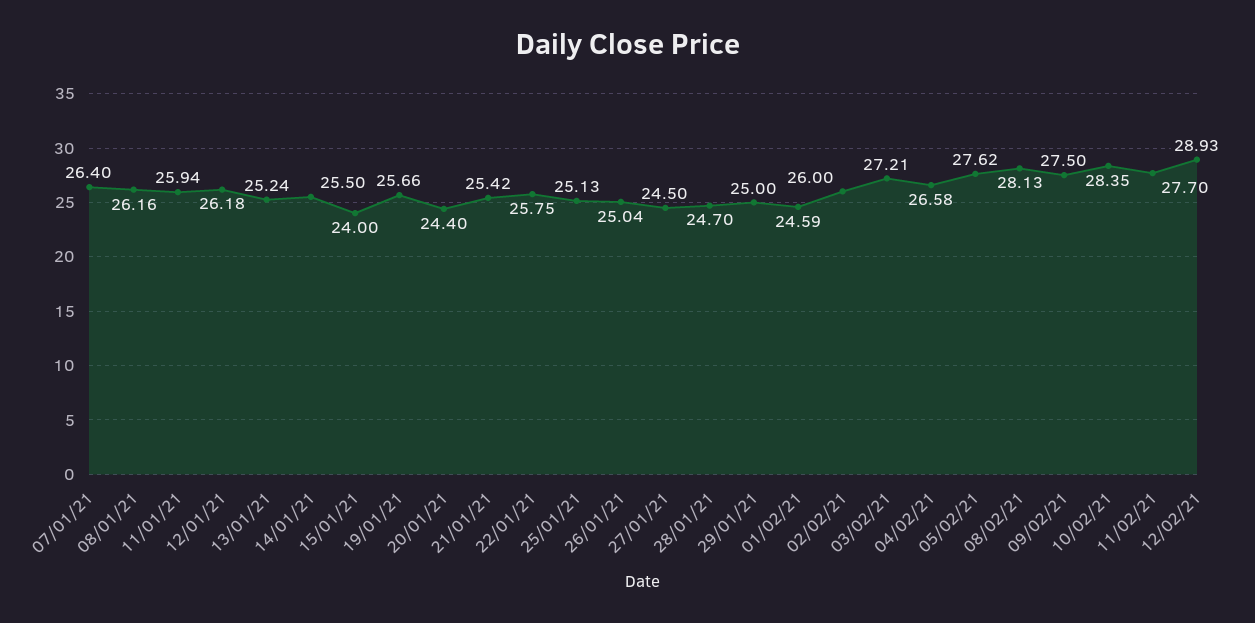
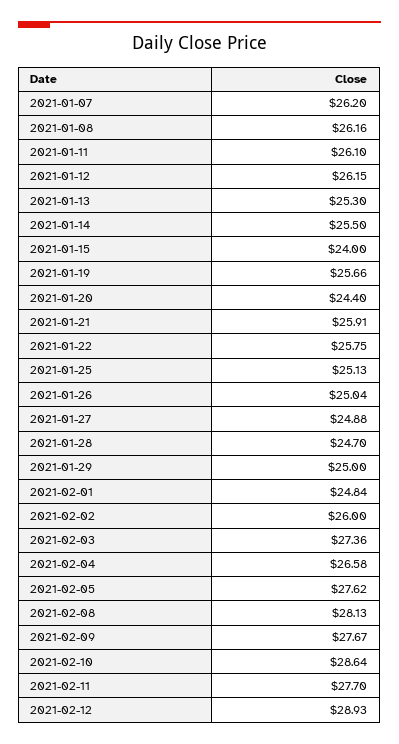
  {
-   "07/01/21": 26.4,
+   "07/01/21": 26.2,
    "08/01/21": 26.16,
-   "11/01/21": 25.94,
+   "11/01/21": 26.1,
-   "12/01/21": 26.18,
+   "12/01/21": 26.15,
-   "13/01/21": 25.24,
+   "13/01/21": 25.3,
    "14/01/21": 25.5,
    "15/01/21": 24,
    "19/01/21": 25.66,
    "20/01/21": 24.4,
-   "21/01/21": 25.42,
+   "21/01/21": 25.91,
    "22/01/21": 25.75,
    "25/01/21": 25.13,
    "26/01/21": 25.04,
-   "27/01/21": 24.5,
+   "27/01/21": 24.88,
    "28/01/21": 24.7,
    "29/01/21": 25,
-   "01/02/21": 24.59,
+   "01/02/21": 24.84,
    "02/02/21": 26,
-   "03/02/21": 27.21,
+   "03/02/21": 27.36,
    "04/02/21": 26.58,
    "05/02/21": 27.62,
    "08/02/21": 28.13,
-   "09/02/21": 27.5,
+   "09/02/21": 27.67,
-   "10/02/21": 28.35,
+   "10/02/21": 28.64,
    "11/02/21": 27.7,
    "12/02/21": 28.93
  }

